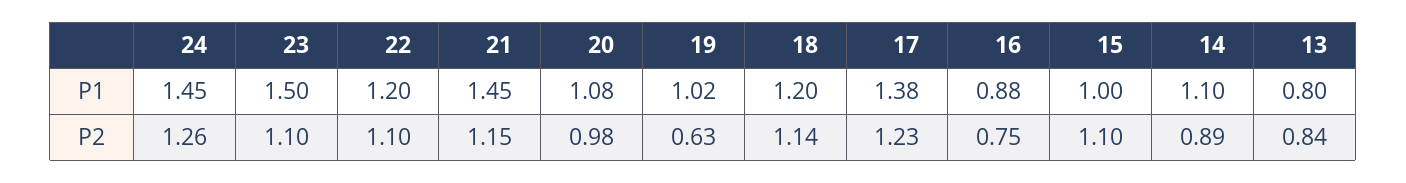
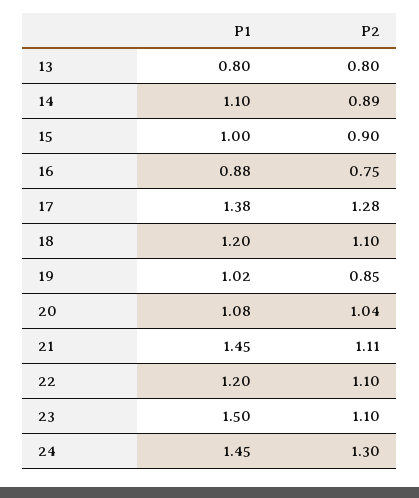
  {
    "24": {
      "P1": 1.45,
-     "P2": 1.26
+     "P2": 1.3
    },
    "23": {
      "P1": 1.5,
      "P2": 1.1
    },
    "22": {
      "P1": 1.2,
      "P2": 1.1
    },
    "21": {
      "P1": 1.45,
-     "P2": 1.15
+     "P2": 1.11
    },
    "20": {
      "P1": 1.08,
-     "P2": 0.98
+     "P2": 1.04
    },
    "19": {
      "P1": 1.02,
-     "P2": 0.63
+     "P2": 0.85
    },
    "18": {
      "P1": 1.2,
-     "P2": 1.14
+     "P2": 1.1
    },
    "17": {
      "P1": 1.38,
-     "P2": 1.23
+     "P2": 1.28
    },
    "16": {
      "P1": 0.88,
      "P2": 0.75
    },
    "15": {
      "P1": 1,
-     "P2": 1.1
+     "P2": 0.9
    },
    "14": {
      "P1": 1.1,
      "P2": 0.89
    },
    "13": {
      "P1": 0.8,
-     "P2": 0.84
+     "P2": 0.8
    }
  }

